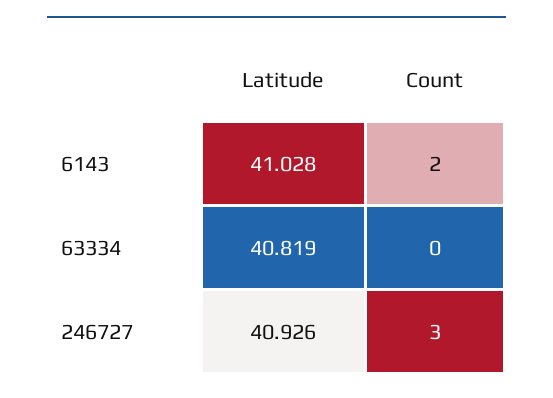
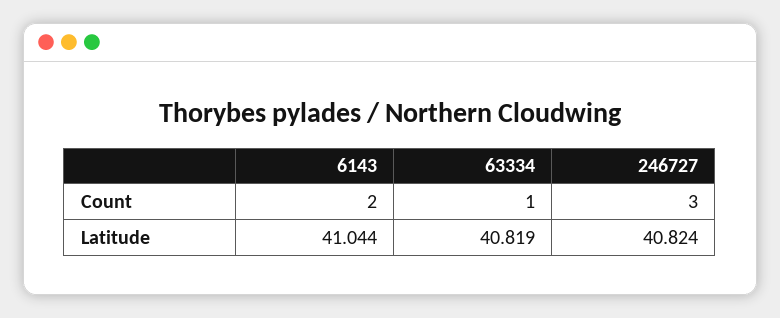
  {
    "Latitude": {
-     "6143": 41.028,
+     "6143": 41.044,
      "63334": 40.819,
-     "246727": 40.926
+     "246727": 40.824
    },
    "Count": {
      "6143": 2,
-     "63334": 0,
+     "63334": 1,
      "246727": 3
    }
  }

